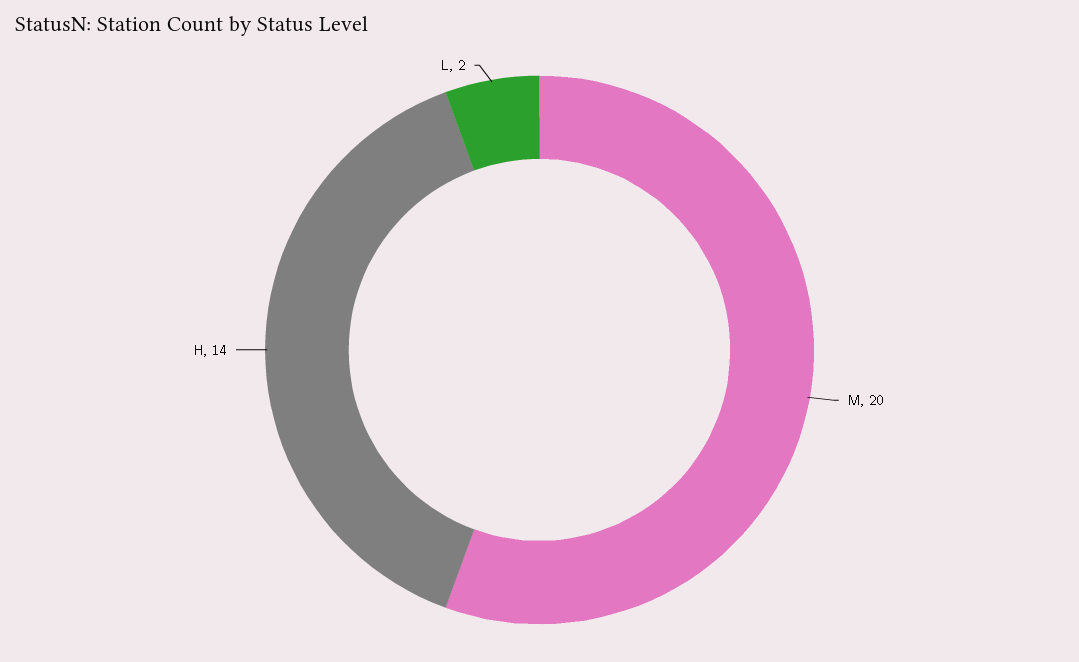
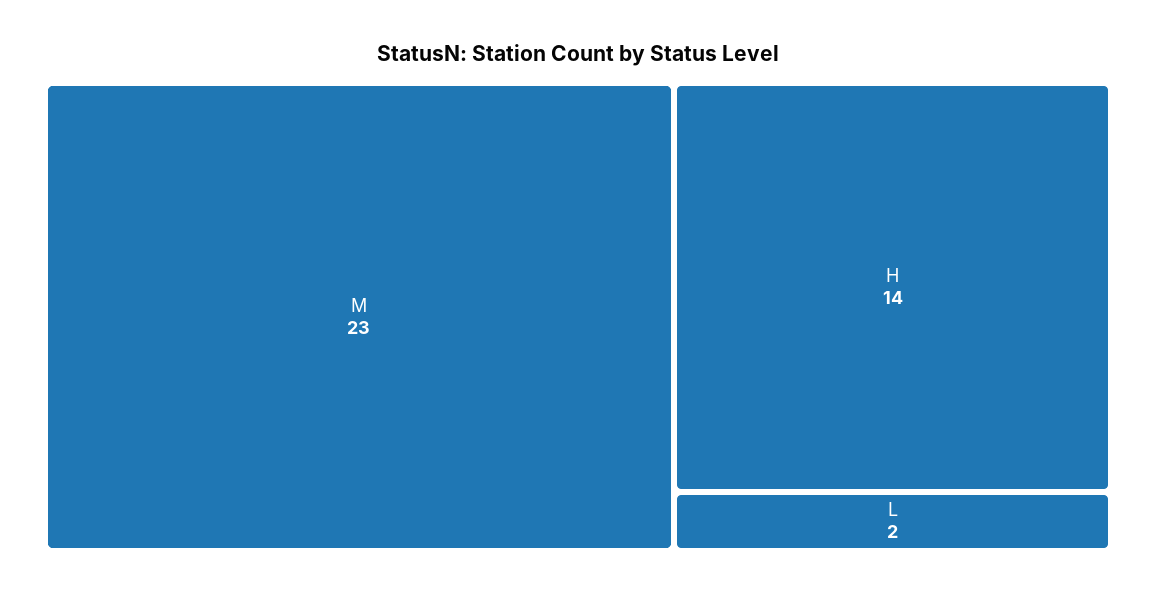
  {
-   "M": 20,
+   "M": 23,
    "H": 14,
    "L": 2
  }

